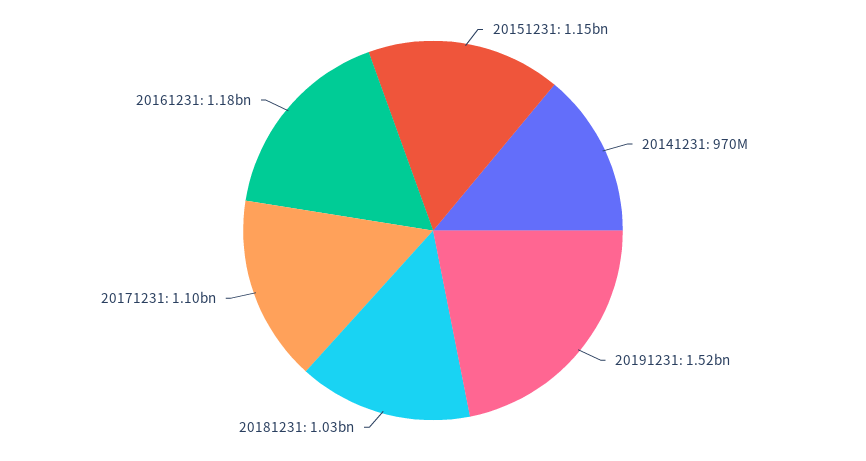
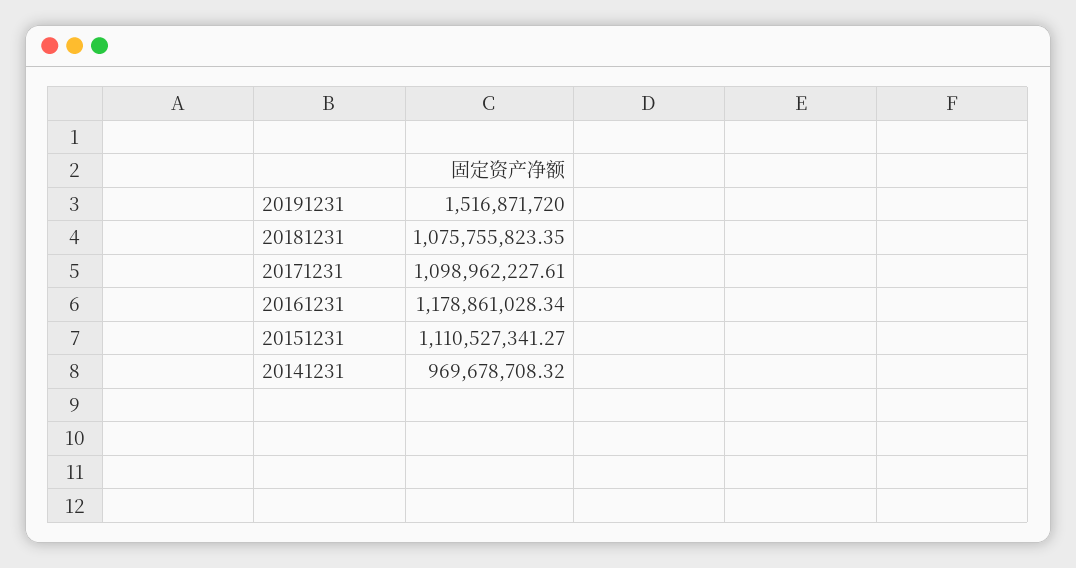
  {
-   "20151231": 1150000000,
+   "20151231": 1110527341.27,
    "20141231": 969678708.32,
    "20191231": 1516871720,
-   "20181231": 1030000000,
+   "20181231": 1075755823.35,
    "20171231": 1098962227.61,
    "20161231": 1178861028.34
  }

